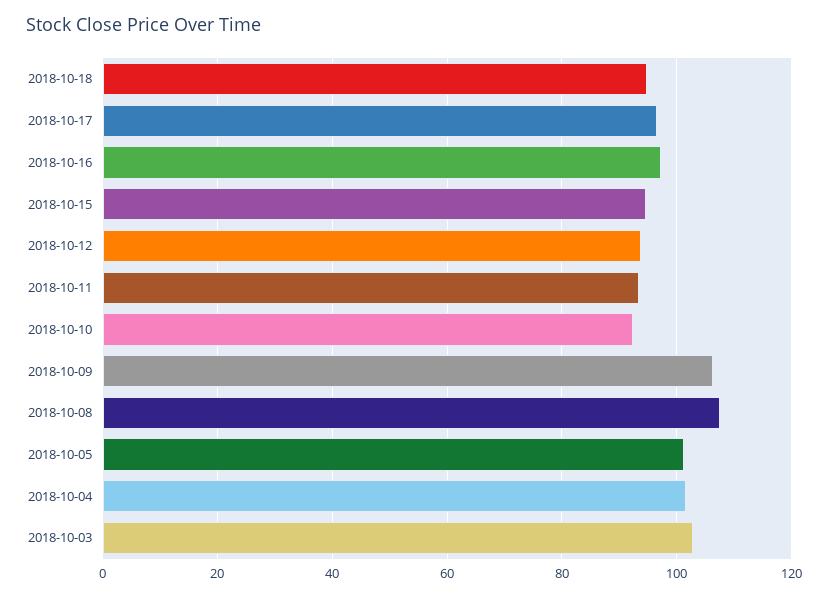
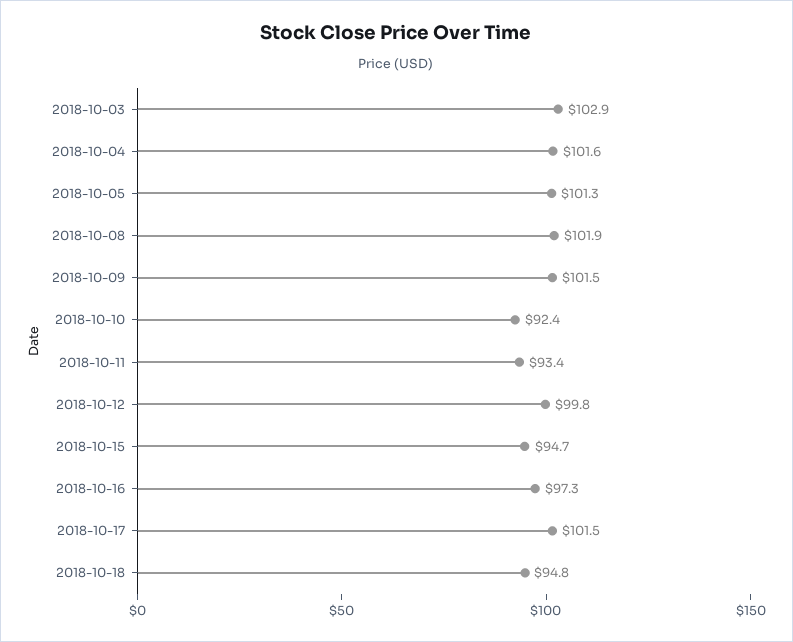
  {
    "2018-10-18": 94.8,
-   "2018-10-17": 96,
+   "2018-10-17": 101.5,
    "2018-10-16": 97.3,
    "2018-10-15": 94.7,
-   "2018-10-12": 94,
+   "2018-10-12": 99.8,
    "2018-10-11": 93.4,
    "2018-10-10": 92.4,
-   "2018-10-09": 106,
+   "2018-10-09": 101.5,
-   "2018-10-08": 108,
+   "2018-10-08": 101.9,
    "2018-10-05": 101.3,
    "2018-10-04": 101.6,
    "2018-10-03": 102.9
  }

